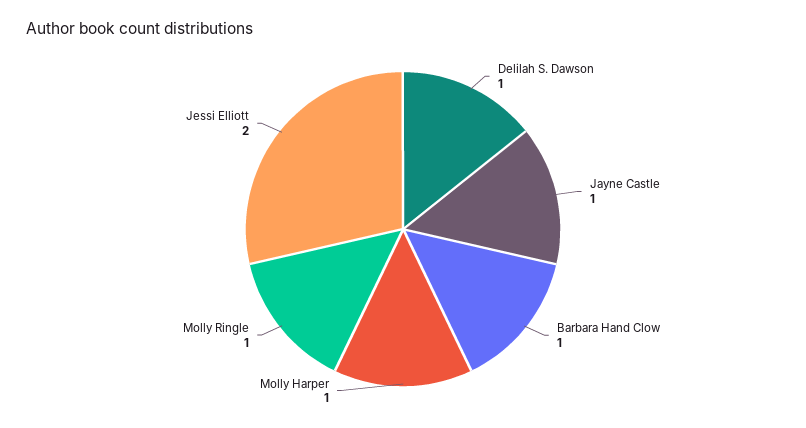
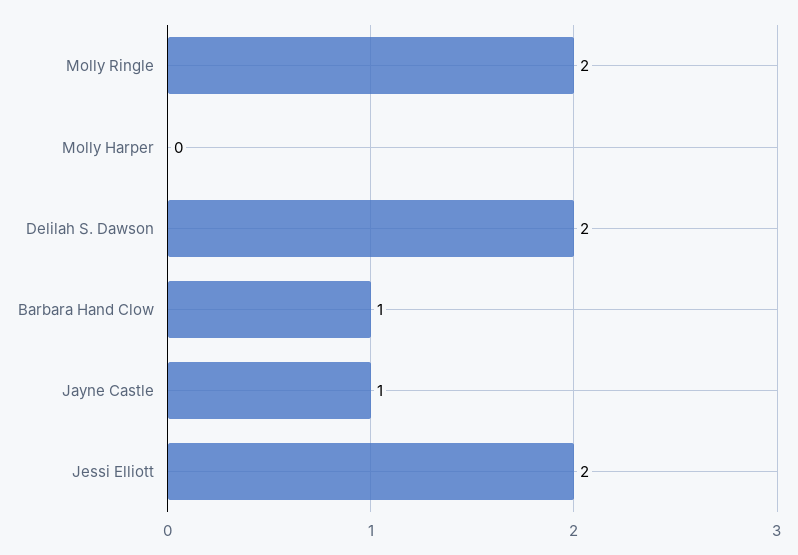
  {
-   "Delilah S. Dawson": 1,
+   "Delilah S. Dawson": 2,
    "Jayne Castle": 1,
    "Barbara Hand Clow": 1,
-   "Molly Harper": 1,
+   "Molly Harper": 0,
-   "Molly Ringle": 1,
+   "Molly Ringle": 2,
    "Jessi Elliott": 2
  }

